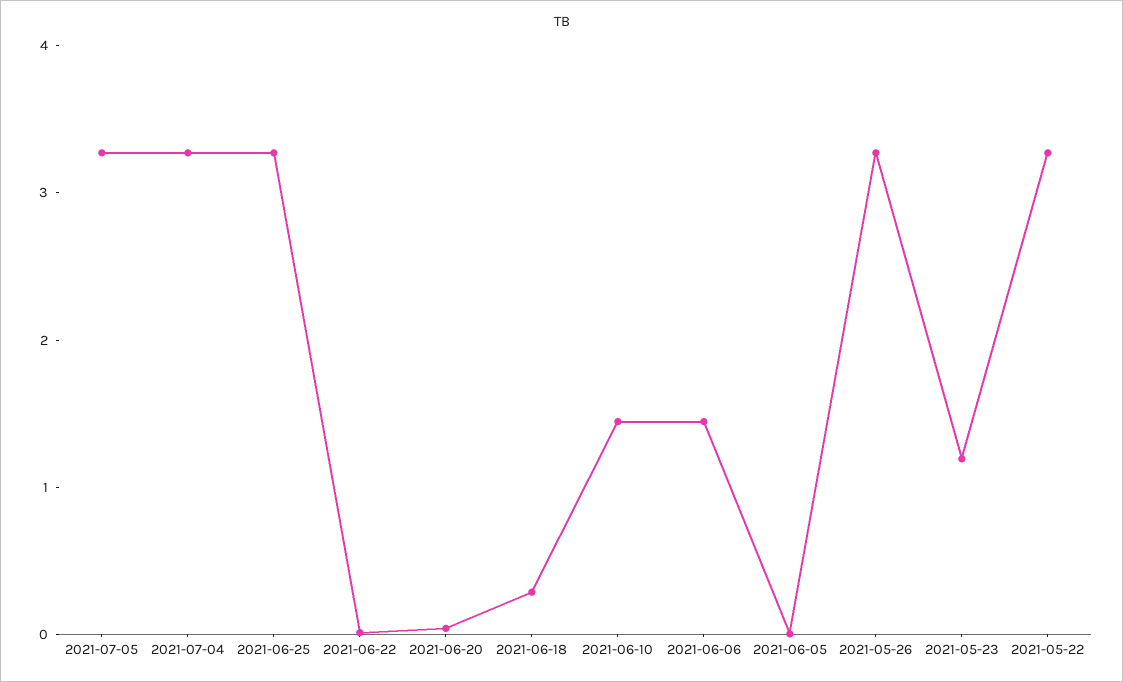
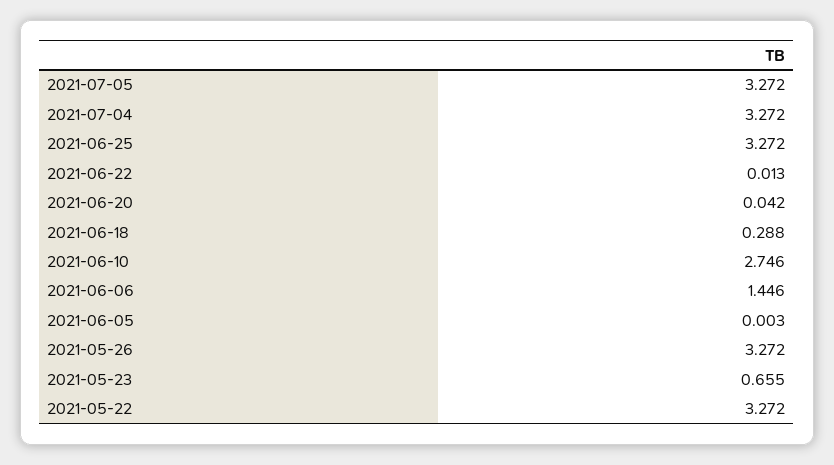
  {
    "2021-07-05": 3.272,
    "2021-07-04": 3.272,
    "2021-06-25": 3.272,
    "2021-06-22": 0.013,
    "2021-06-20": 0.042,
    "2021-06-18": 0.288,
-   "2021-06-10": 1.4,
+   "2021-06-10": 2.746,
    "2021-06-06": 1.446,
    "2021-06-05": 0.003,
    "2021-05-26": 3.272,
-   "2021-05-23": 1.2,
+   "2021-05-23": 0.655,
    "2021-05-22": 3.272
  }

